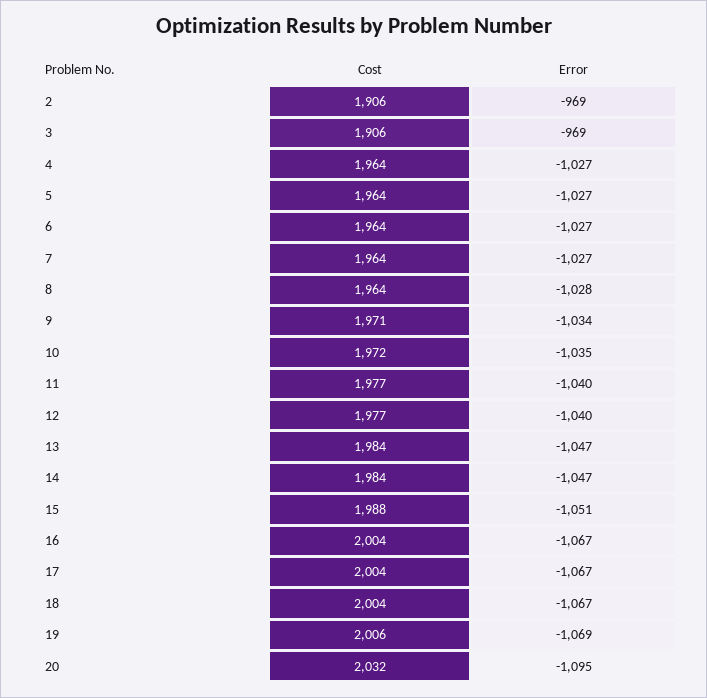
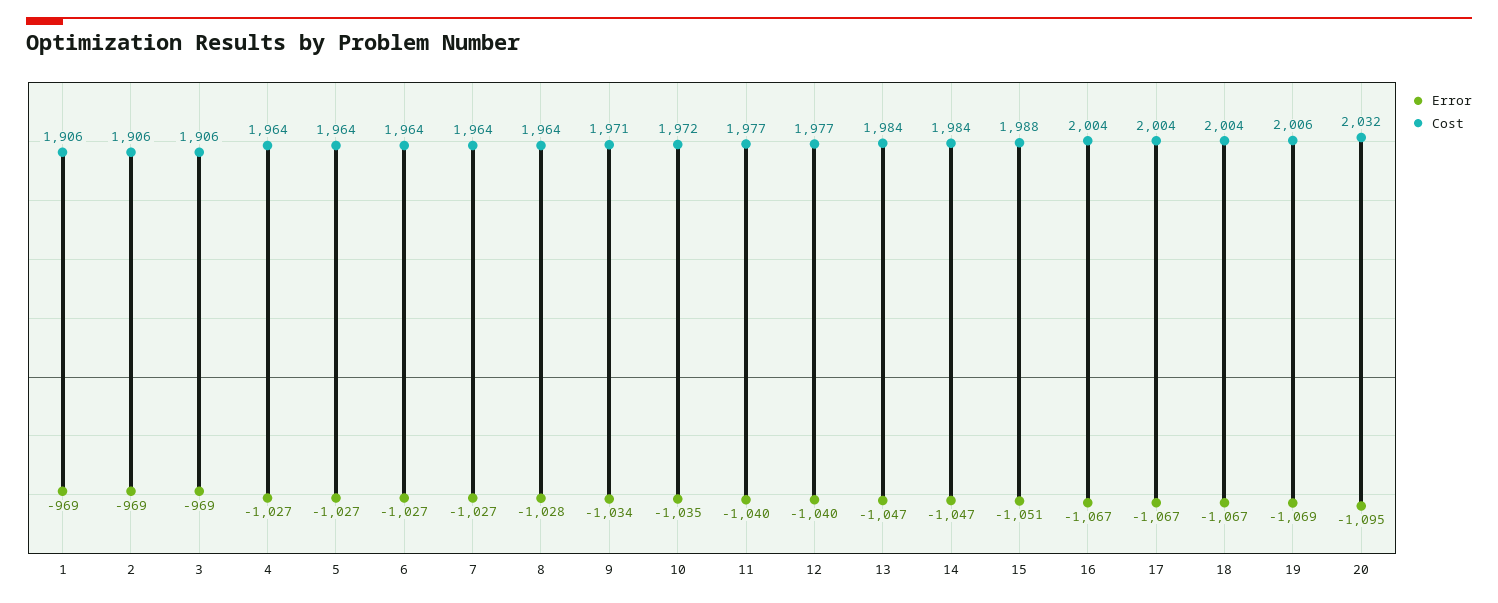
  {
    "Cost": {
      "2": 1906,
      "3": 1906,
      "4": 1964,
      "5": 1964,
      "6": 1964,
      "7": 1964,
      "8": 1964,
      "9": 1971,
      "10": 1972,
      "11": 1977,
      "12": 1977,
      "13": 1984,
      "14": 1984,
      "15": 1988,
      "16": 2004,
      "17": 2004,
      "18": 2004,
      "19": 2006,
-     "20": 2032
+     "20": 2032,
+     "1": 1906
    },
    "Error": {
      "2": -969,
      "3": -969,
      "4": -1027,
      "5": -1027,
      "6": -1027,
      "7": -1027,
      "8": -1028,
      "9": -1034,
      "10": -1035,
      "11": -1040,
      "12": -1040,
      "13": -1047,
      "14": -1047,
      "15": -1051,
      "16": -1067,
      "17": -1067,
      "18": -1067,
      "19": -1069,
-     "20": -1095
+     "20": -1095,
+     "1": -969
    }
  }

